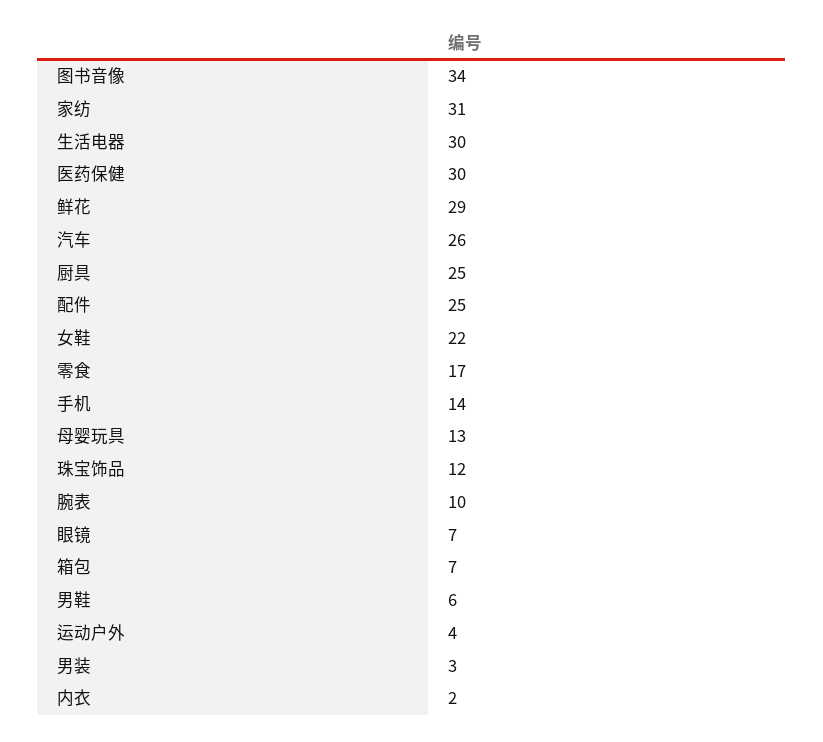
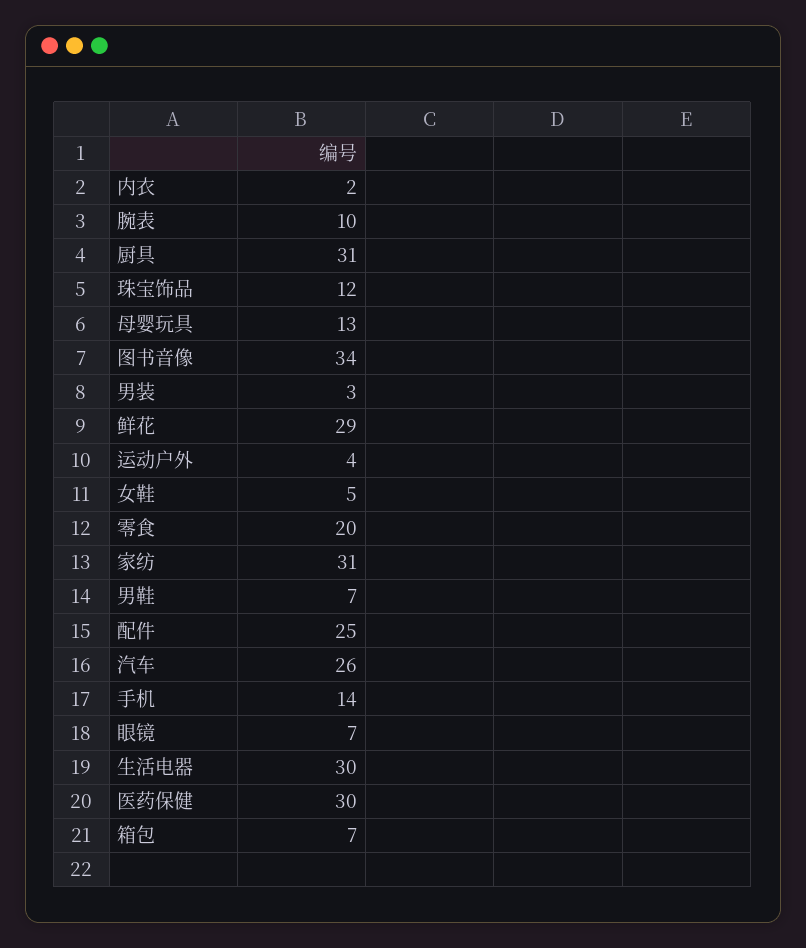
  {
    "图书音像": 34,
    "家纺": 31,
    "生活电器": 30,
    "医药保健": 30,
    "鲜花": 29,
    "汽车": 26,
-   "厨具": 25,
+   "厨具": 31,
    "配件": 25,
-   "女鞋": 22,
+   "女鞋": 5,
-   "零食": 17,
+   "零食": 20,
    "手机": 14,
    "母婴玩具": 13,
    "珠宝饰品": 12,
    "腕表": 10,
    "眼镜": 7,
    "箱包": 7,
-   "男鞋": 6,
+   "男鞋": 7,
    "运动户外": 4,
    "男装": 3,
    "内衣": 2
  }

